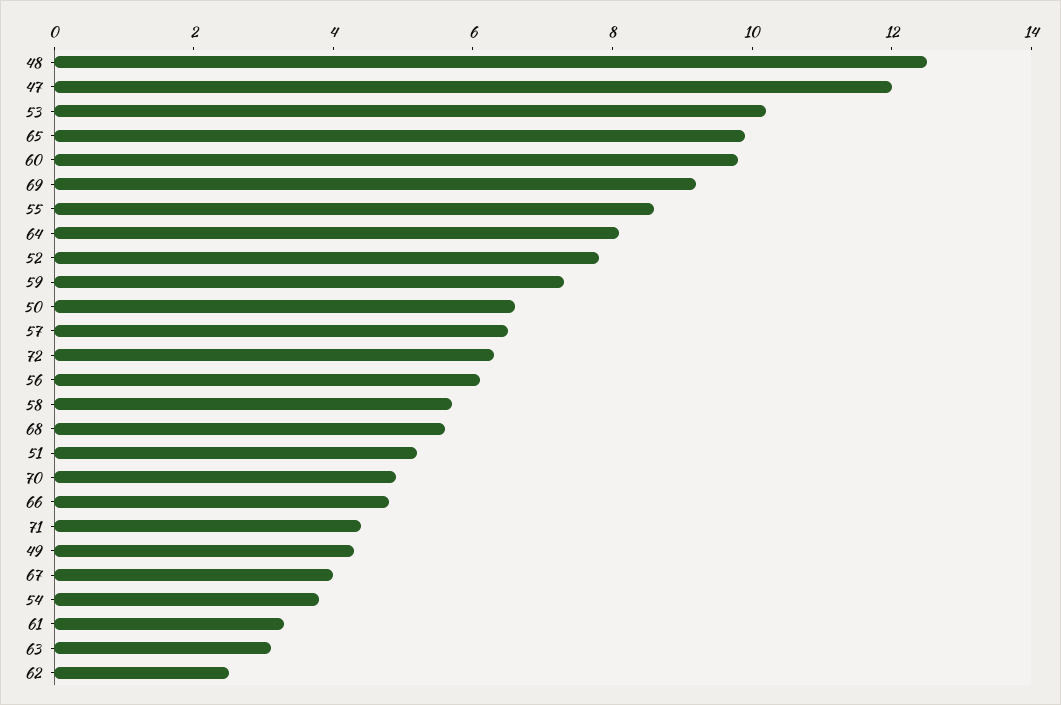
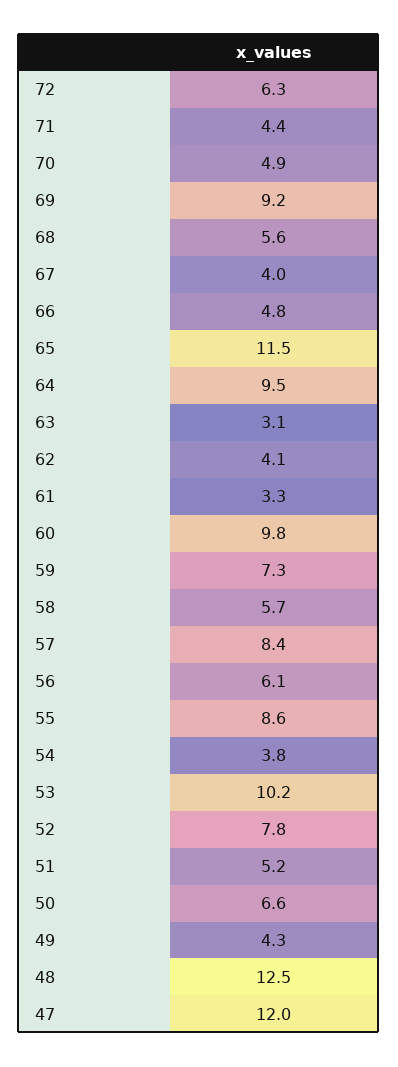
  {
    "48": 12.5,
    "47": 12,
    "53": 10.2,
-   "65": 10,
+   "65": 11.5,
    "60": 9.8,
    "69": 9.2,
    "55": 8.6,
-   "64": 8,
+   "64": 9.5,
    "52": 7.8,
    "59": 7.3,
    "50": 6.6,
-   "57": 6.5,
+   "57": 8.4,
    "72": 6.3,
    "56": 6.1,
    "58": 5.7,
    "68": 5.6,
    "51": 5.2,
    "70": 4.9,
    "66": 4.8,
    "71": 4.4,
    "49": 4.3,
    "67": 4,
    "54": 3.8,
    "61": 3.3,
    "63": 3.1,
-   "62": 2.5
+   "62": 4.1
  }

